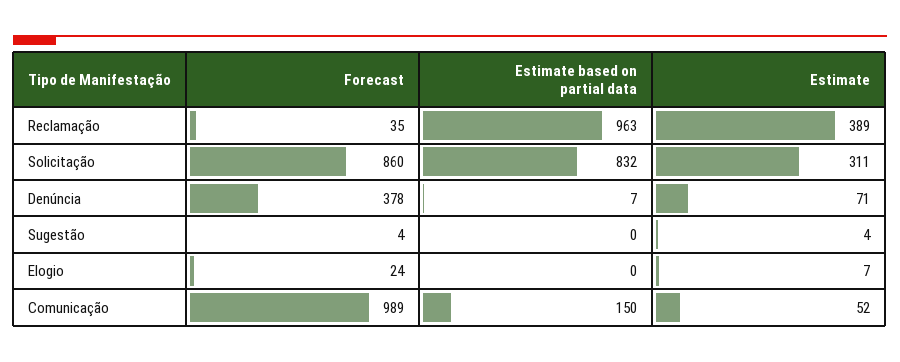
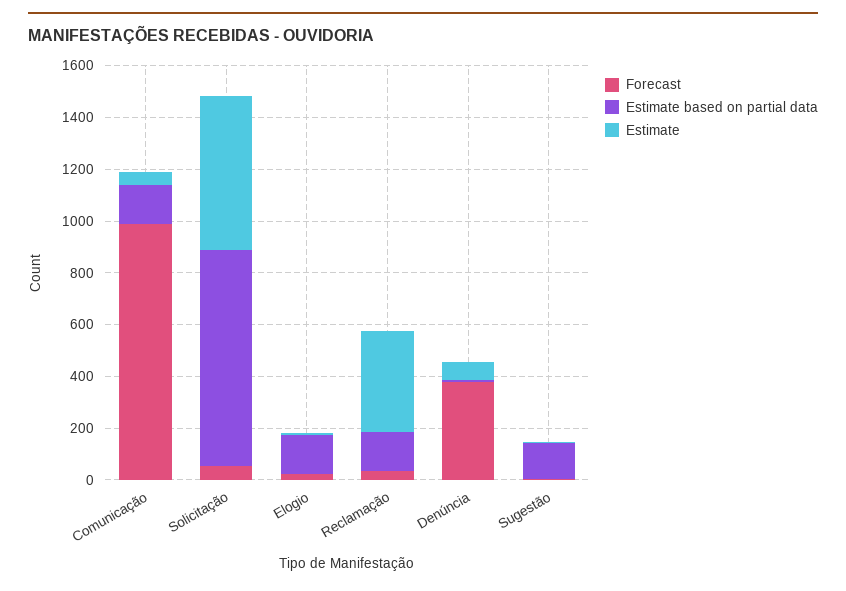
  {
    "Forecast": {
      "Reclamação": 35,
-     "Solicitação": 860,
+     "Solicitação": 50,
      "Denúncia": 378,
      "Sugestão": 4,
      "Elogio": 24,
      "Comunicação": 989
    },
    "Estimate based on partial data": {
-     "Reclamação": 963,
+     "Reclamação": 150,
      "Solicitação": 832,
      "Denúncia": 7,
-     "Sugestão": 0,
+     "Sugestão": 150,
-     "Elogio": 0,
+     "Elogio": 150,
      "Comunicação": 150
    },
    "Estimate": {
      "Reclamação": 389,
-     "Solicitação": 311,
+     "Solicitação": 600,
      "Denúncia": 71,
      "Sugestão": 4,
      "Elogio": 7,
      "Comunicação": 52
    }
  }

